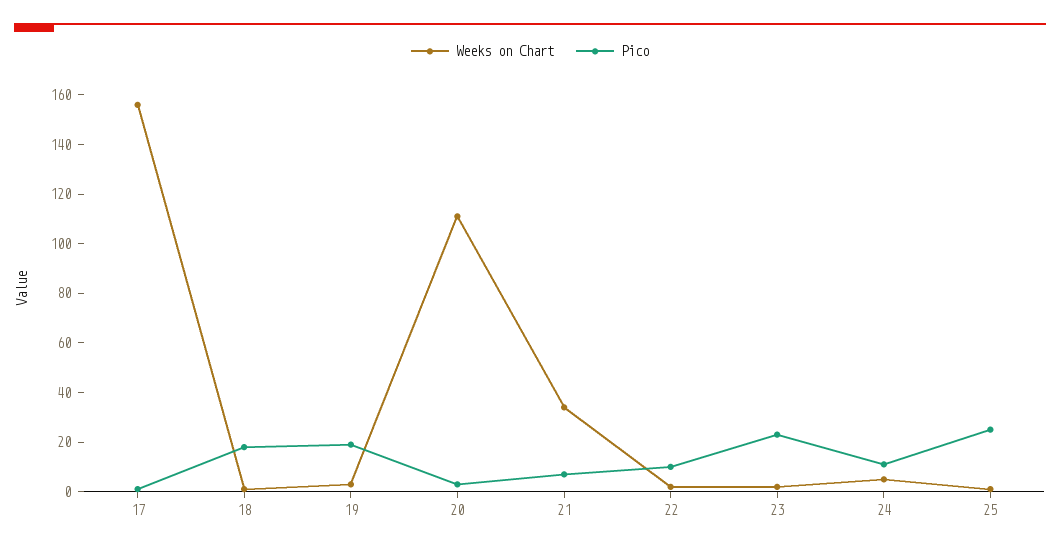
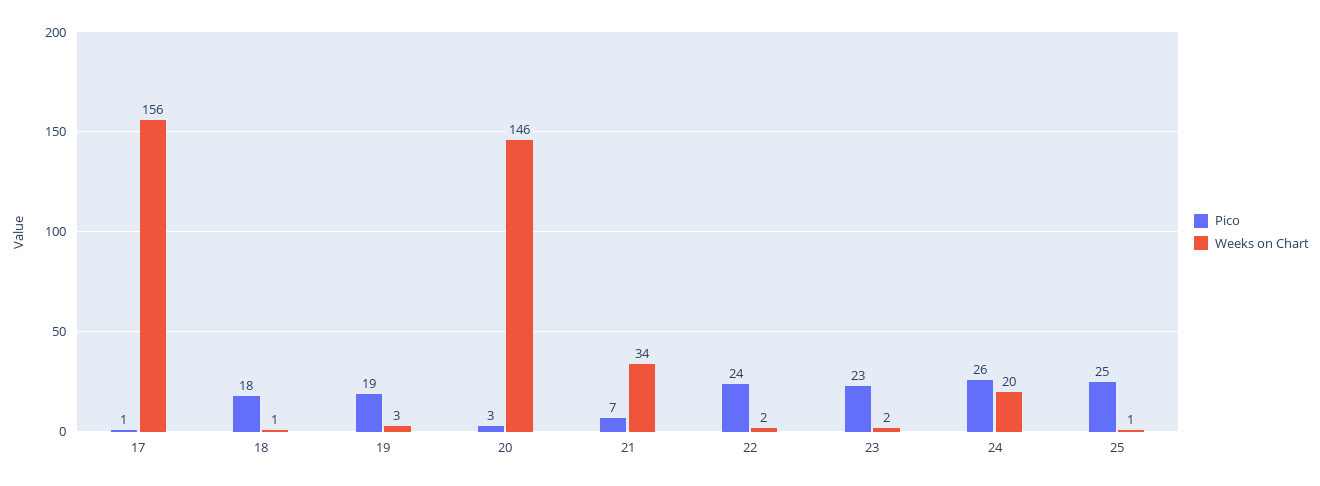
  {
    "Weeks on Chart": {
      "17": 156,
      "18": 1,
      "19": 3,
-     "20": 110,
+     "20": 146,
      "21": 34,
      "22": 2,
      "23": 2,
-     "24": 5,
+     "24": 20,
      "25": 1
    },
    "Pico": {
      "17": 1,
      "18": 18,
      "19": 19,
      "20": 3,
      "21": 7,
-     "22": 10,
+     "22": 24,
      "23": 23,
-     "24": 10,
+     "24": 26,
      "25": 25
    }
  }

